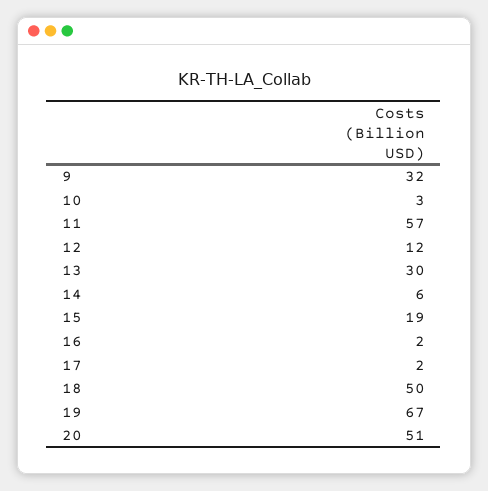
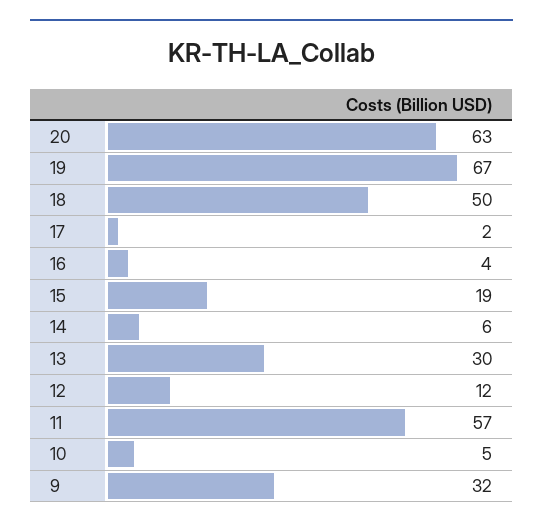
  {
    "9": 32,
-   "10": 3,
+   "10": 5,
    "11": 57,
    "12": 12,
    "13": 30,
    "14": 6,
    "15": 19,
-   "16": 2,
+   "16": 4,
    "17": 2,
    "18": 50,
    "19": 67,
-   "20": 51
+   "20": 63
  }

